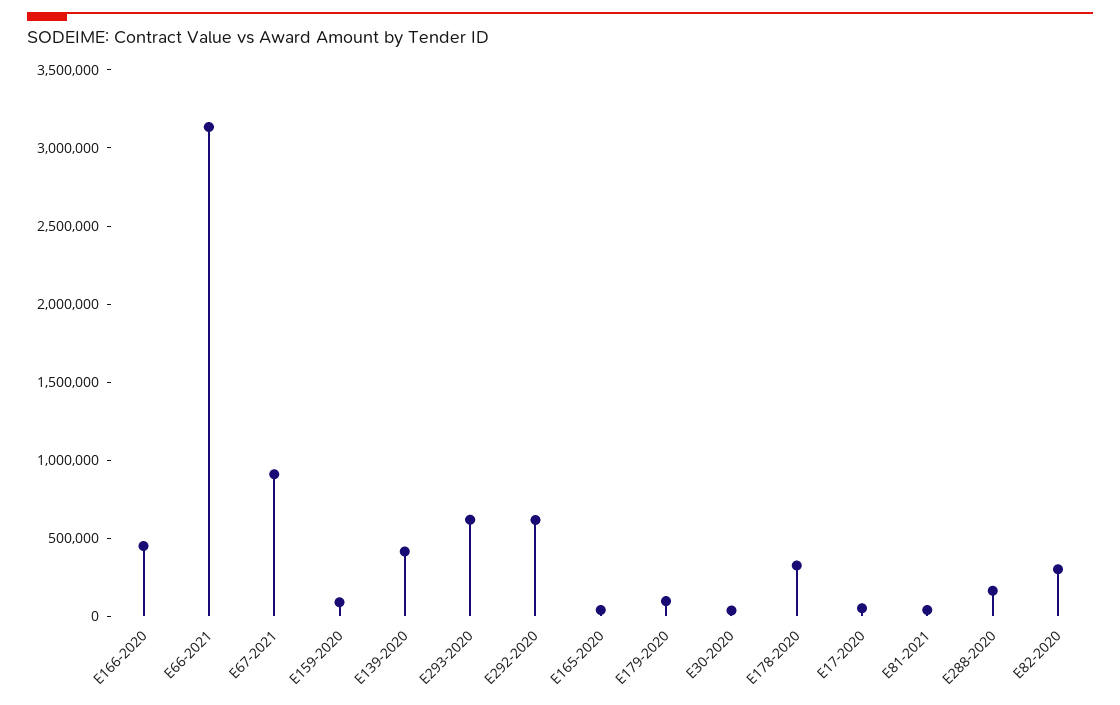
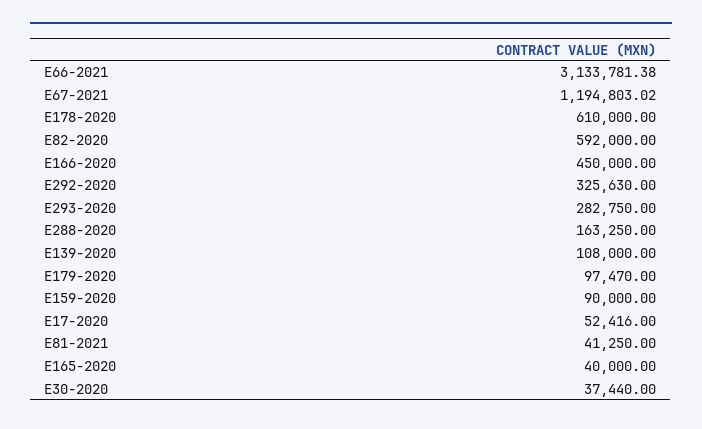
  {
    "E166-2020": 450000,
    "E66-2021": 3133781.38,
-   "E67-2021": 900000,
+   "E67-2021": 1194803.02,
    "E159-2020": 90000,
-   "E139-2020": 400000,
+   "E139-2020": 108000,
-   "E293-2020": 600000,
+   "E293-2020": 282750,
-   "E292-2020": 600000,
+   "E292-2020": 325630,
    "E165-2020": 40000,
    "E179-2020": 97470,
    "E30-2020": 37440,
-   "E178-2020": 300000,
+   "E178-2020": 610000,
    "E17-2020": 52416,
    "E81-2021": 41250,
    "E288-2020": 163250,
-   "E82-2020": 300000
+   "E82-2020": 592000
  }

